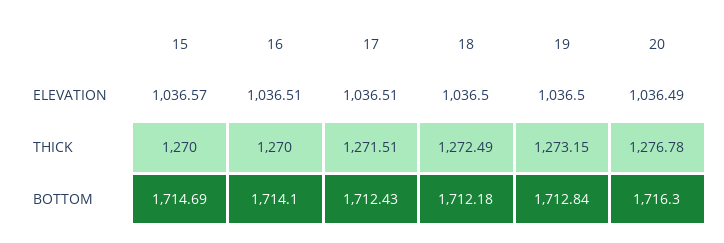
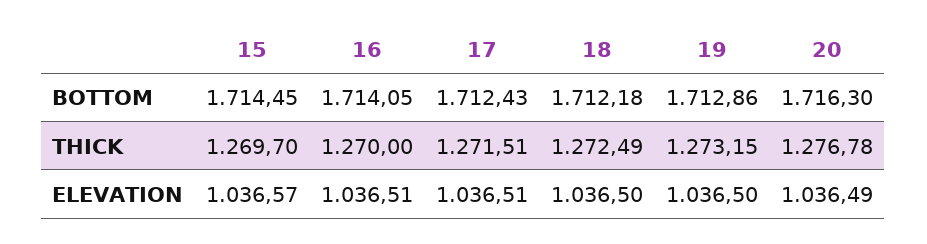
  {
    "15": {
      "ELEVATION": 1036.57,
-     "THICK": 1270,
+     "THICK": 1269.7,
-     "BOTTOM": 1714.69
+     "BOTTOM": 1714.45
    },
    "16": {
      "ELEVATION": 1036.51,
      "THICK": 1270,
-     "BOTTOM": 1714.1
+     "BOTTOM": 1714.05
    },
    "17": {
      "ELEVATION": 1036.51,
      "THICK": 1271.51,
      "BOTTOM": 1712.43
    },
    "18": {
      "ELEVATION": 1036.5,
      "THICK": 1272.49,
      "BOTTOM": 1712.18
    },
    "19": {
      "ELEVATION": 1036.5,
      "THICK": 1273.15,
-     "BOTTOM": 1712.84
+     "BOTTOM": 1712.86
    },
    "20": {
      "ELEVATION": 1036.49,
      "THICK": 1276.78,
      "BOTTOM": 1716.3
    }
  }

